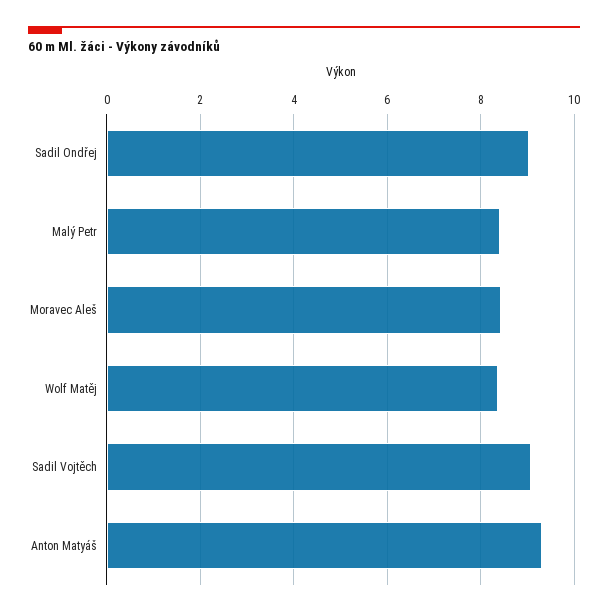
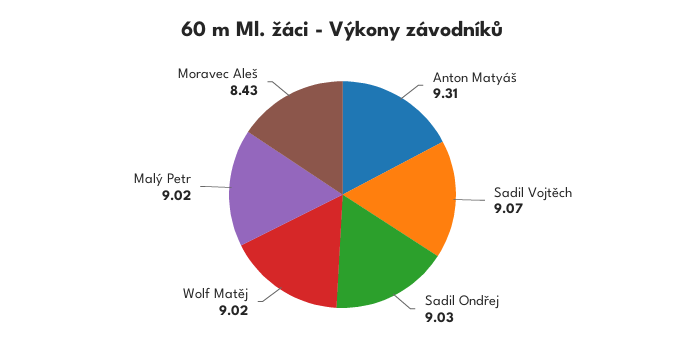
  {
    "Sadil Ondřej": 9.03,
-   "Malý Petr": 8.4,
+   "Malý Petr": 9.02,
    "Moravec Aleš": 8.43,
-   "Wolf Matěj": 8.4,
+   "Wolf Matěj": 9.02,
    "Sadil Vojtěch": 9.07,
    "Anton Matyáš": 9.31
  }

